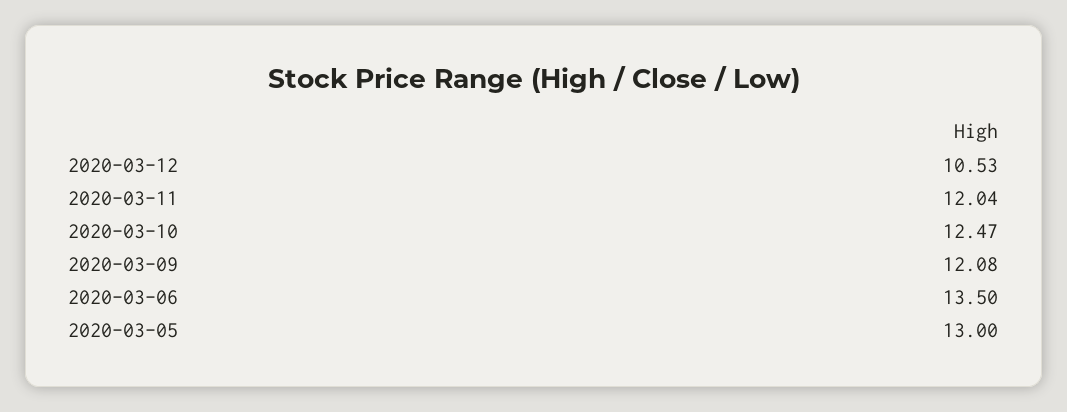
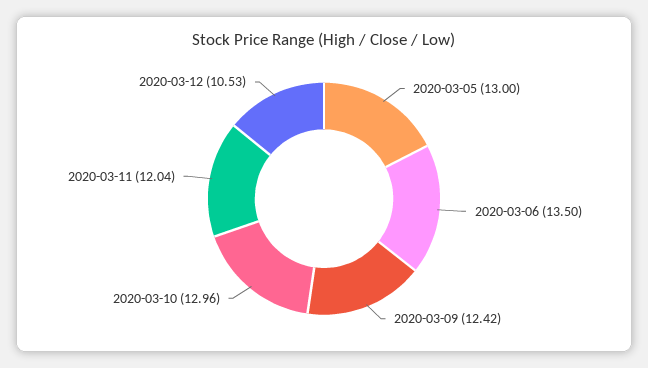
  {
    "2020-03-12": 10.53,
    "2020-03-11": 12.04,
-   "2020-03-10": 12.47,
+   "2020-03-10": 12.96,
-   "2020-03-09": 12.08,
+   "2020-03-09": 12.42,
    "2020-03-06": 13.5,
    "2020-03-05": 13
  }

